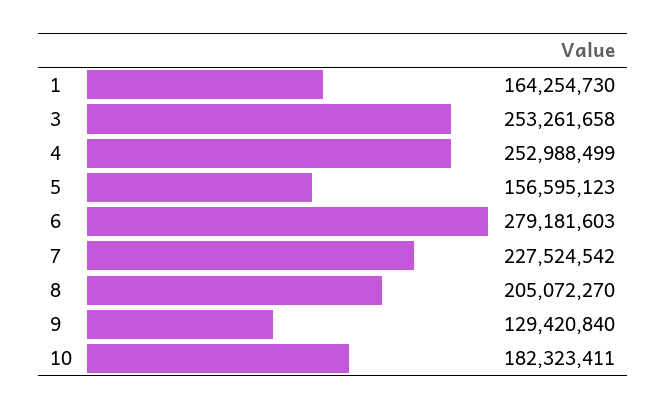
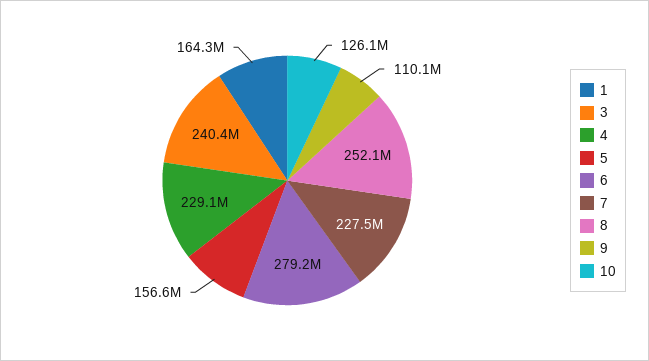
  {
    "1": 164254730,
-   "3": 253261658,
+   "3": 240400000,
-   "4": 252988499,
+   "4": 229100000,
    "5": 156595123,
    "6": 279181603,
    "7": 227524542,
-   "8": 205072270,
+   "8": 252100000,
-   "9": 129420840,
+   "9": 110100000,
-   "10": 182323411
+   "10": 126100000
  }

